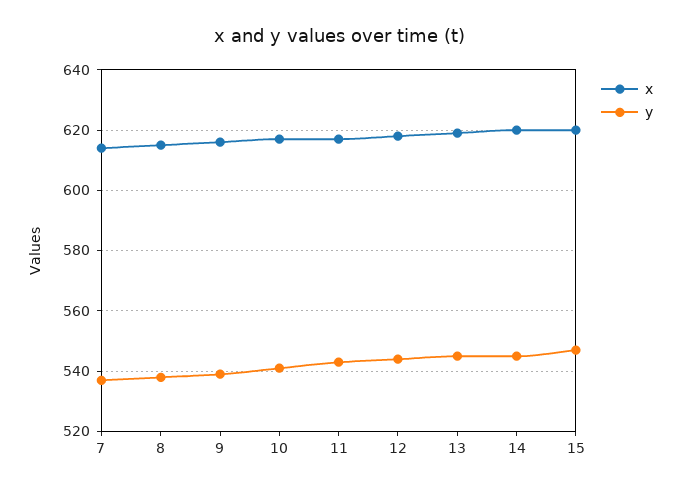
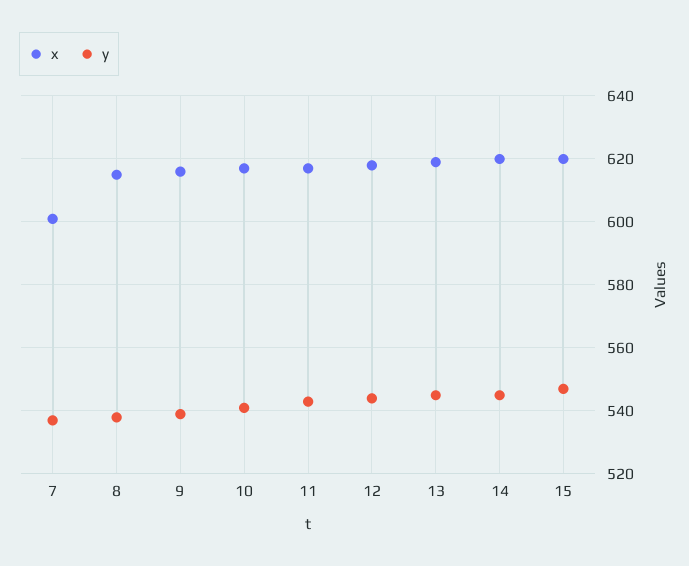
  {
    "x": {
-     "7": 615,
+     "7": 600,
      "8": 615,
      "9": 615,
      "10": 615,
      "11": 615,
      "12": 620,
      "13": 620,
      "14": 620,
      "15": 620
    },
    "y": {
      "7": 535,
      "8": 540,
      "9": 540,
      "10": 540,
      "11": 545,
      "12": 545,
      "13": 545,
      "14": 545,
      "15": 545
    }
  }

